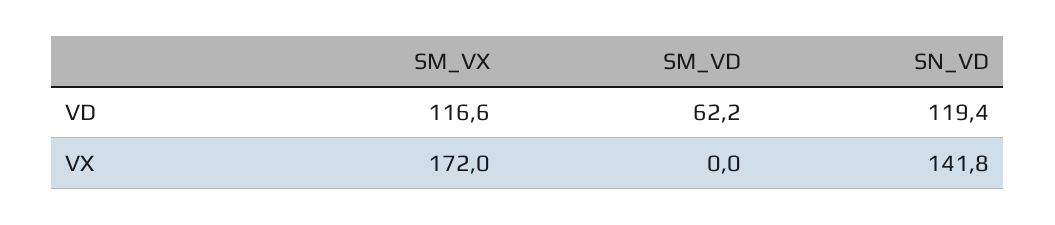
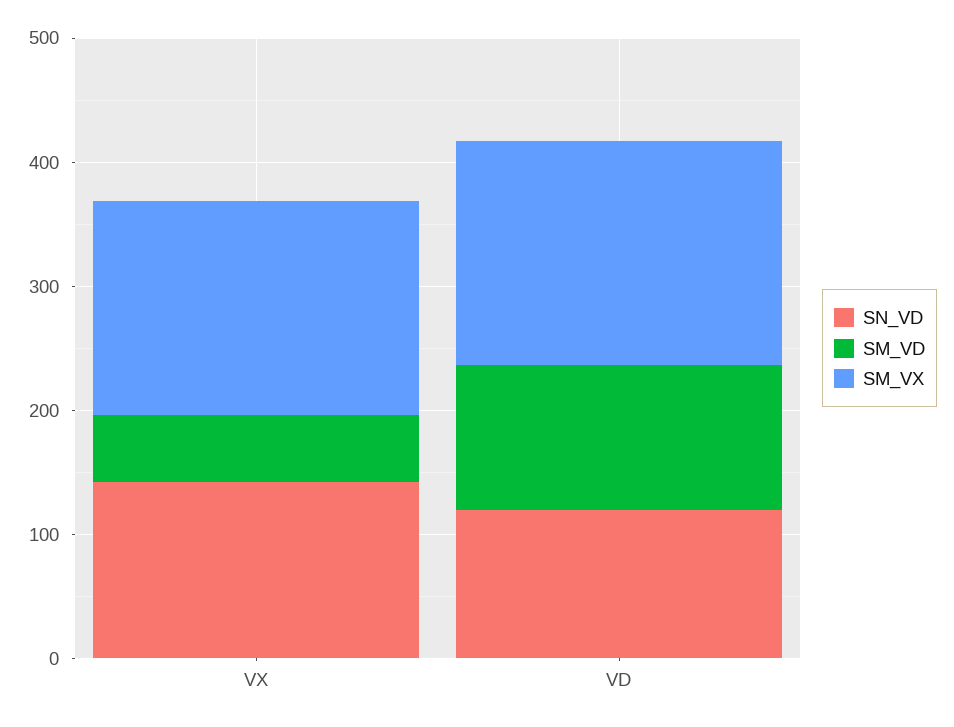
  {
    "SM_VX": {
-     "VD": 116.6,
+     "VD": 180,
      "VX": 172
    },
    "SM_VD": {
-     "VD": 62.2,
+     "VD": 120,
-     "VX": 0
+     "VX": 60
    },
    "SN_VD": {
      "VD": 119.4,
      "VX": 141.8
    }
  }

